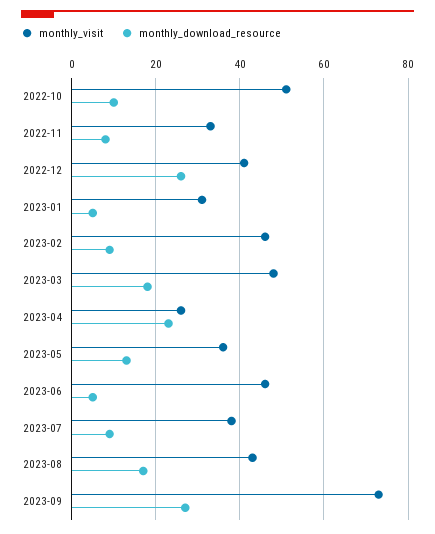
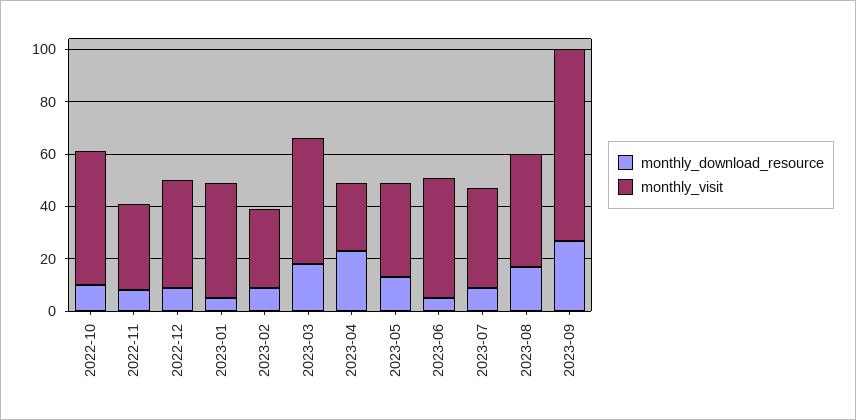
  {
    "monthly_visit": {
      "2022-10": 50,
      "2022-11": 35,
      "2022-12": 40,
-     "2023-01": 30,
+     "2023-01": 45,
-     "2023-02": 45,
+     "2023-02": 30,
      "2023-03": 50,
      "2023-04": 25,
      "2023-05": 35,
      "2023-06": 45,
      "2023-07": 40,
      "2023-08": 45,
      "2023-09": 75
    },
    "monthly_download_resource": {
      "2022-10": 10,
      "2022-11": 10,
-     "2022-12": 25,
+     "2022-12": 10,
      "2023-01": 5,
      "2023-02": 10,
      "2023-03": 20,
      "2023-04": 25,
      "2023-05": 15,
      "2023-06": 5,
      "2023-07": 10,
      "2023-08": 15,
      "2023-09": 25
    }
  }

